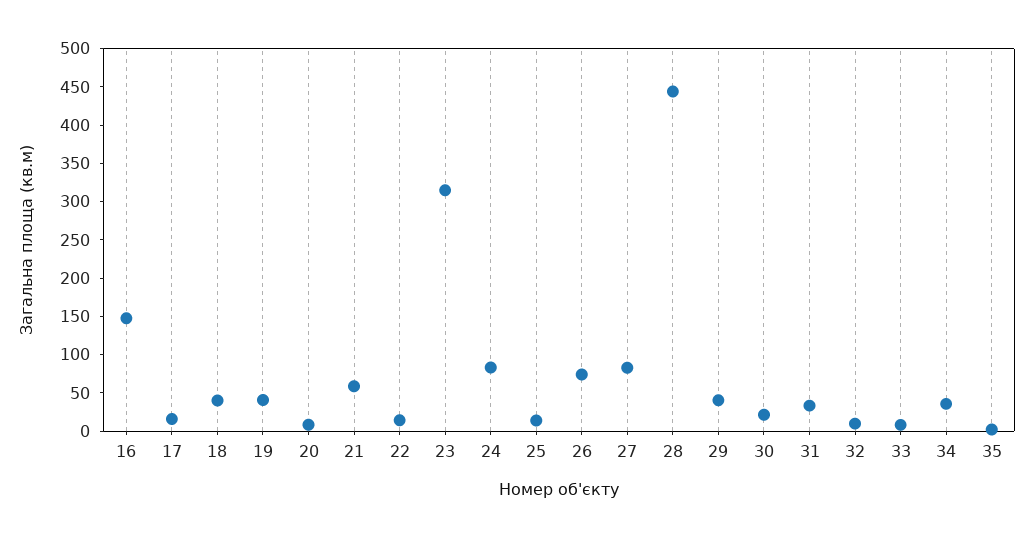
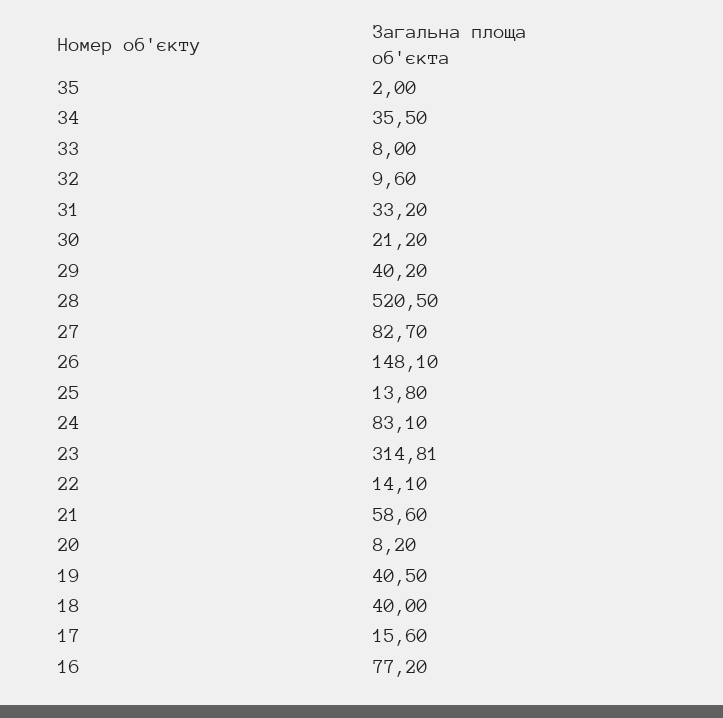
  {
-   "16": 150,
+   "16": 77.2,
    "17": 15.6,
    "18": 40,
    "19": 40.5,
    "20": 8.2,
    "21": 58.6,
    "22": 14.1,
    "23": 314.81,
    "24": 83.1,
    "25": 13.8,
-   "26": 75,
+   "26": 148.1,
    "27": 82.7,
-   "28": 450,
+   "28": 520.5,
    "29": 40.2,
    "30": 21.2,
    "31": 33.2,
    "32": 9.6,
    "33": 8,
    "34": 35.5,
    "35": 2
  }

